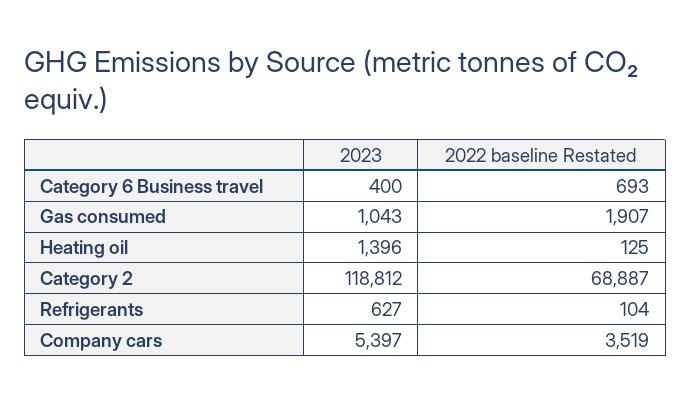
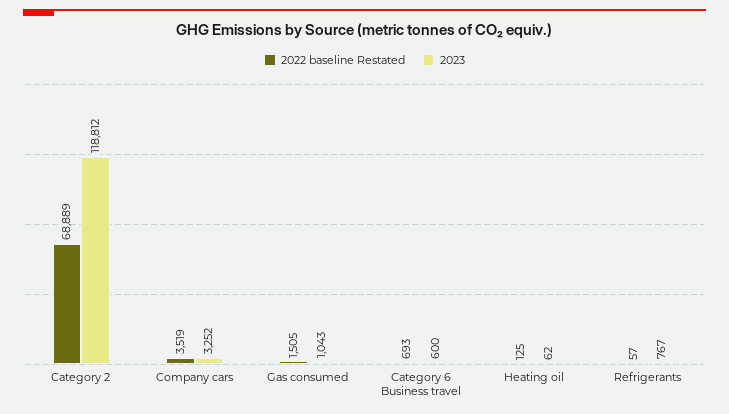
  {
    "2023": {
-     "Category 6 Business travel": 400,
+     "Category 6 Business travel": 600,
      "Gas consumed": 1043,
-     "Heating oil": 1396,
+     "Heating oil": 62,
      "Category 2": 118812,
-     "Refrigerants": 627,
+     "Refrigerants": 767,
-     "Company cars": 5397
+     "Company cars": 3252
    },
    "2022 baseline Restated": {
      "Category 6 Business travel": 693,
-     "Gas consumed": 1907,
+     "Gas consumed": 1505,
      "Heating oil": 125,
-     "Category 2": 68887,
+     "Category 2": 68889,
-     "Refrigerants": 104,
+     "Refrigerants": 57,
      "Company cars": 3519
    }
  }

